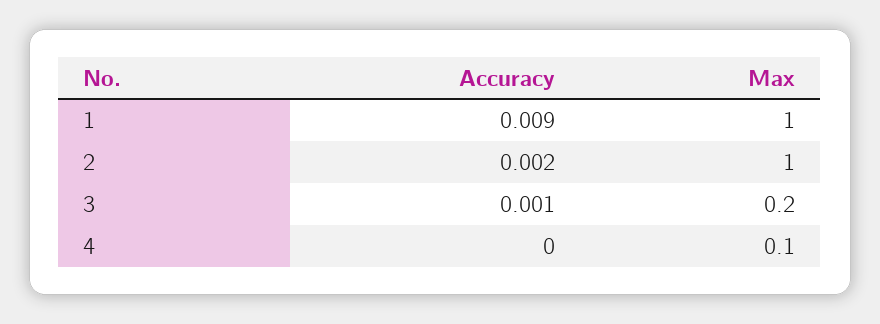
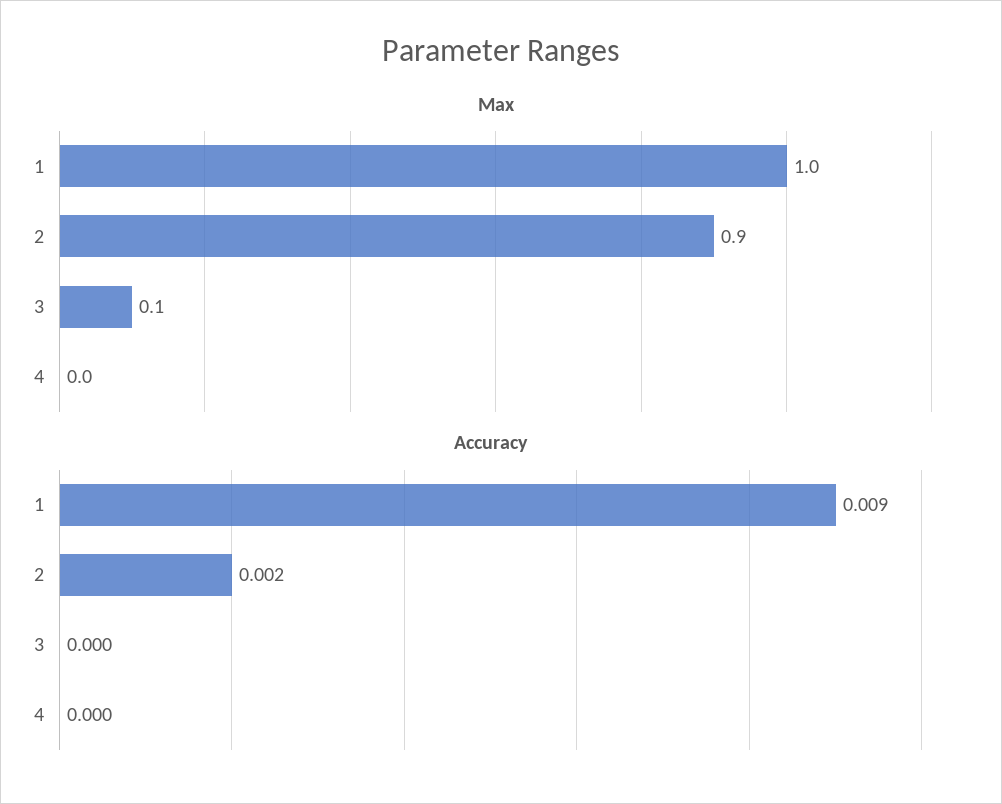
  {
    "Accuracy": {
      "1": 0.009,
      "2": 0.002,
-     "3": 0.001,
+     "3": 0,
      "4": 0
    },
    "Max": {
      "1": 1,
-     "2": 1,
+     "2": 0.9,
-     "3": 0.2,
+     "3": 0.1,
-     "4": 0.1
+     "4": 0
    }
  }

